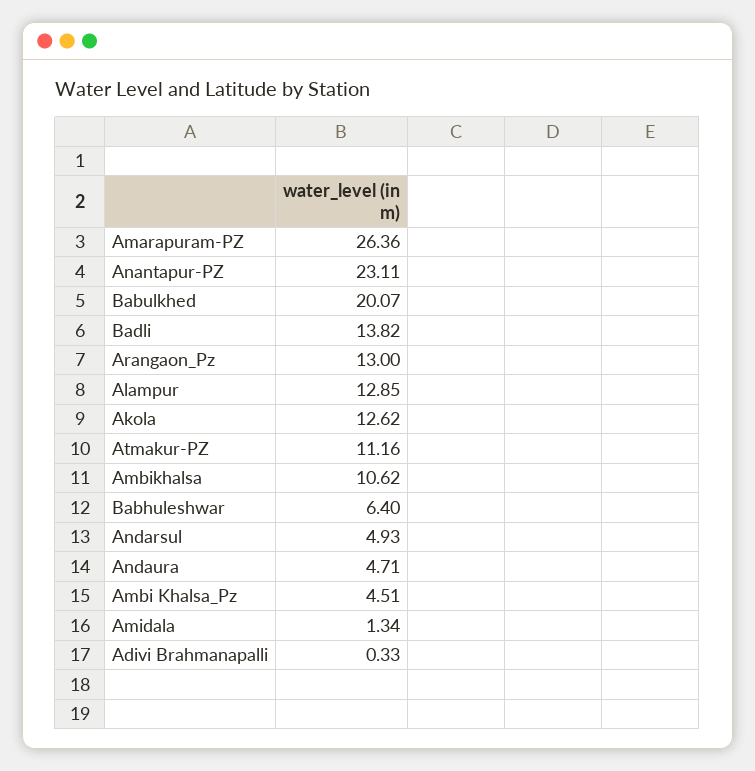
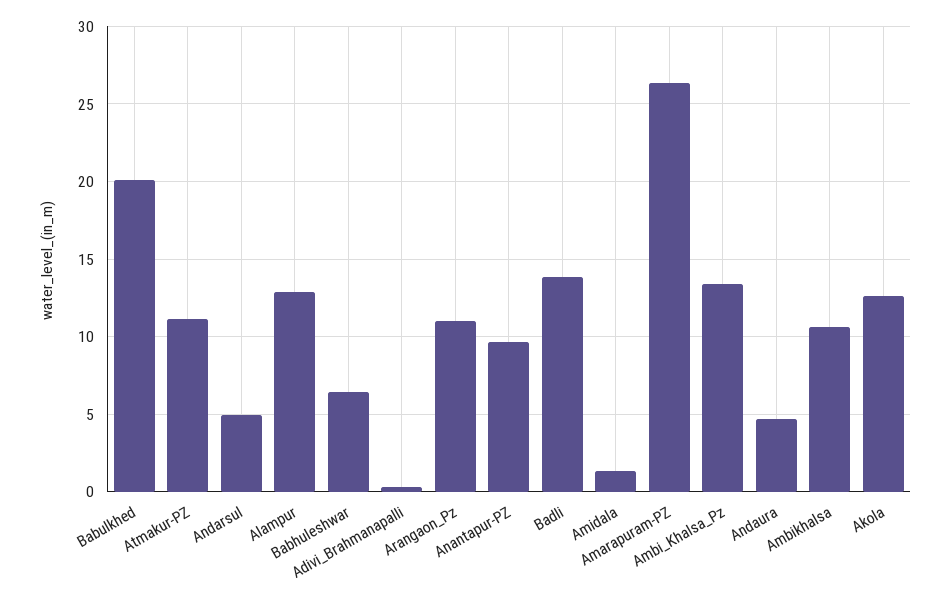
  {
    "Amarapuram-PZ": 26.36,
-   "Anantapur-PZ": 23.11,
+   "Anantapur-PZ": 9.5,
    "Babulkhed": 20.07,
    "Badli": 13.82,
-   "Arangaon_Pz": 13,
+   "Arangaon_Pz": 11,
    "Alampur": 12.85,
    "Akola": 12.62,
    "Atmakur-PZ": 11.16,
    "Ambikhalsa": 10.62,
    "Babhuleshwar": 6.4,
    "Andarsul": 4.93,
    "Andaura": 4.71,
-   "Ambi Khalsa_Pz": 4.51,
+   "Ambi Khalsa_Pz": 13.5,
    "Amidala": 1.34,
    "Adivi Brahmanapalli": 0.33
  }

